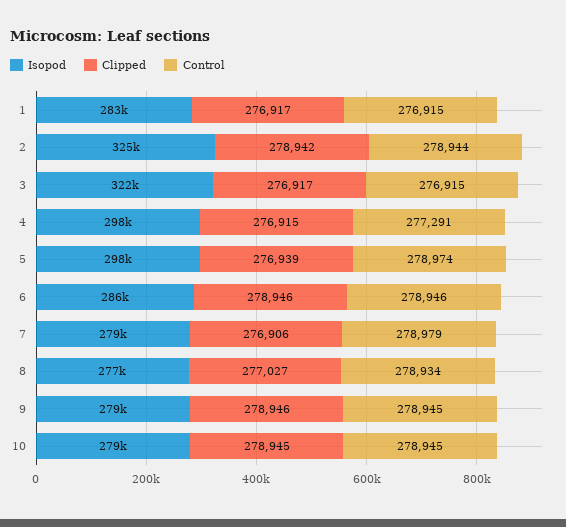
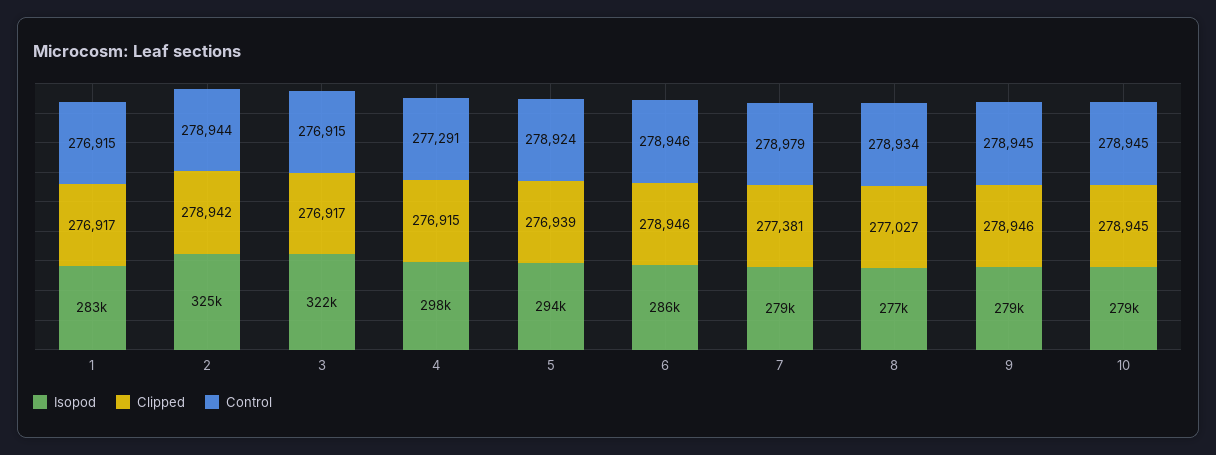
  {
    "Isopod": {
      "1": 283000,
      "2": 325000,
      "3": 322000,
      "4": 298000,
-     "5": 298000,
+     "5": 294000,
      "6": 286000,
      "7": 279000,
      "8": 277000,
      "9": 279000,
      "10": 279000
    },
    "Clipped": {
      "1": 276917,
      "2": 278942,
      "3": 276917,
      "4": 276915,
      "5": 276939,
      "6": 278946,
-     "7": 276906,
+     "7": 277381,
      "8": 277027,
      "9": 278946,
      "10": 278945
    },
    "Control": {
      "1": 276915,
      "2": 278944,
      "3": 276915,
      "4": 277291,
-     "5": 278974,
+     "5": 278924,
      "6": 278946,
      "7": 278979,
      "8": 278934,
      "9": 278945,
      "10": 278945
    }
  }

